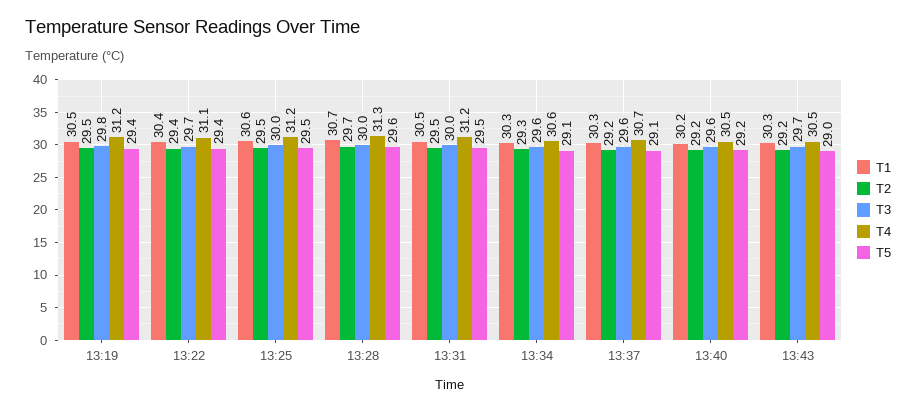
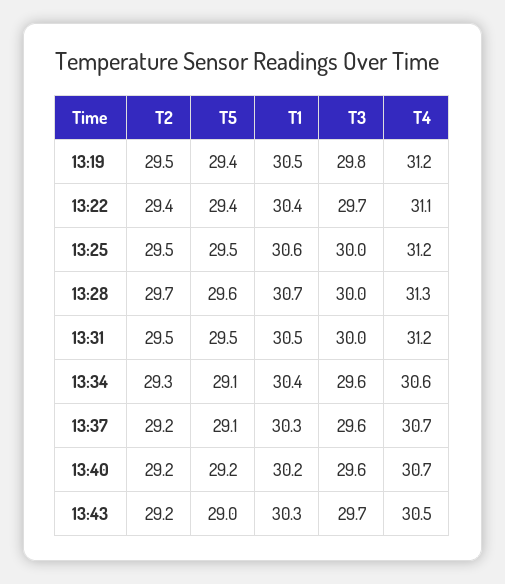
  {
    "T1": {
      "13:19": 30.5,
      "13:22": 30.4,
      "13:25": 30.6,
      "13:28": 30.7,
      "13:31": 30.5,
-     "13:34": 30.3,
+     "13:34": 30.4,
      "13:37": 30.3,
      "13:40": 30.2,
      "13:43": 30.3
    },
    "T2": {
      "13:19": 29.5,
      "13:22": 29.4,
      "13:25": 29.5,
      "13:28": 29.7,
      "13:31": 29.5,
      "13:34": 29.3,
      "13:37": 29.2,
      "13:40": 29.2,
      "13:43": 29.2
    },
    "T3": {
      "13:19": 29.8,
      "13:22": 29.7,
      "13:25": 30,
      "13:28": 30,
      "13:31": 30,
      "13:34": 29.6,
      "13:37": 29.6,
      "13:40": 29.6,
      "13:43": 29.7
    },
    "T4": {
      "13:19": 31.2,
      "13:22": 31.1,
      "13:25": 31.2,
      "13:28": 31.3,
      "13:31": 31.2,
      "13:34": 30.6,
      "13:37": 30.7,
-     "13:40": 30.5,
+     "13:40": 30.7,
      "13:43": 30.5
    },
    "T5": {
      "13:19": 29.4,
      "13:22": 29.4,
      "13:25": 29.5,
      "13:28": 29.6,
      "13:31": 29.5,
      "13:34": 29.1,
      "13:37": 29.1,
      "13:40": 29.2,
      "13:43": 29
    }
  }

